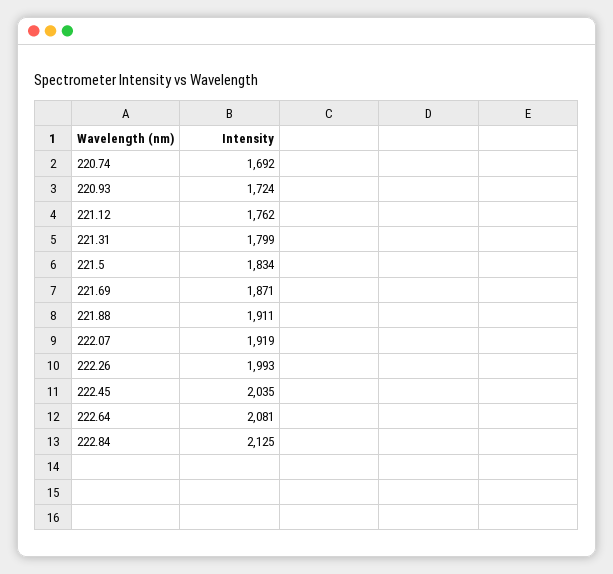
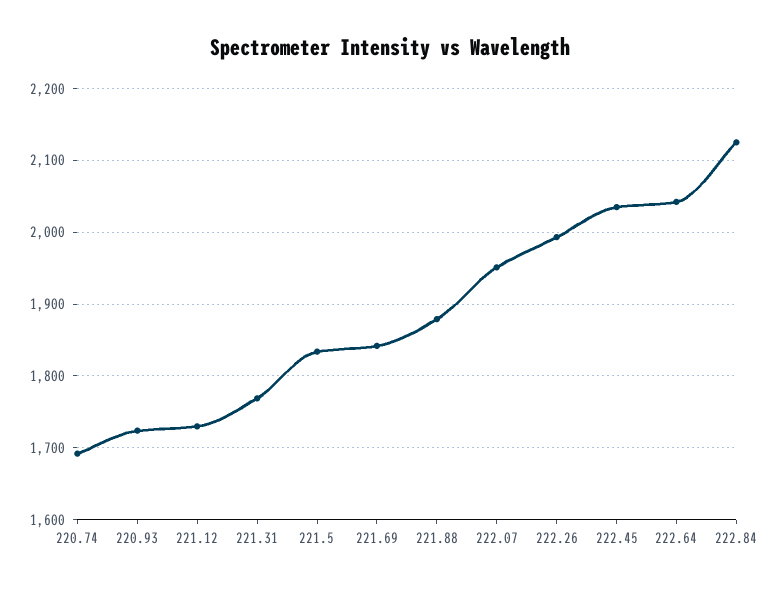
  {
    "220.74": 1692,
    "220.93": 1724,
-   "221.12": 1762,
+   "221.12": 1730,
-   "221.31": 1799,
+   "221.31": 1770,
    "221.5": 1834,
-   "221.69": 1871,
+   "221.69": 1840,
-   "221.88": 1911,
+   "221.88": 1880,
-   "222.07": 1919,
+   "222.07": 1950,
    "222.26": 1993,
    "222.45": 2035,
-   "222.64": 2081,
+   "222.64": 2040,
    "222.84": 2125
  }

